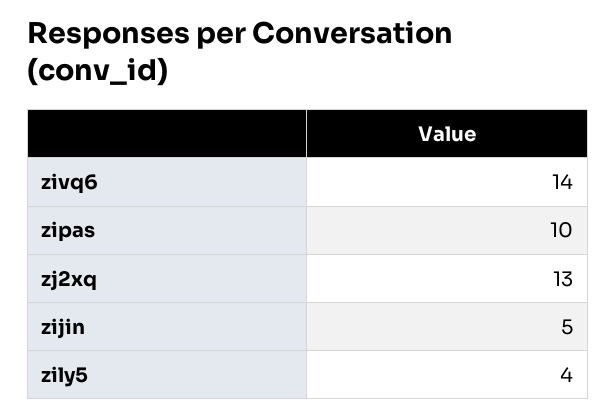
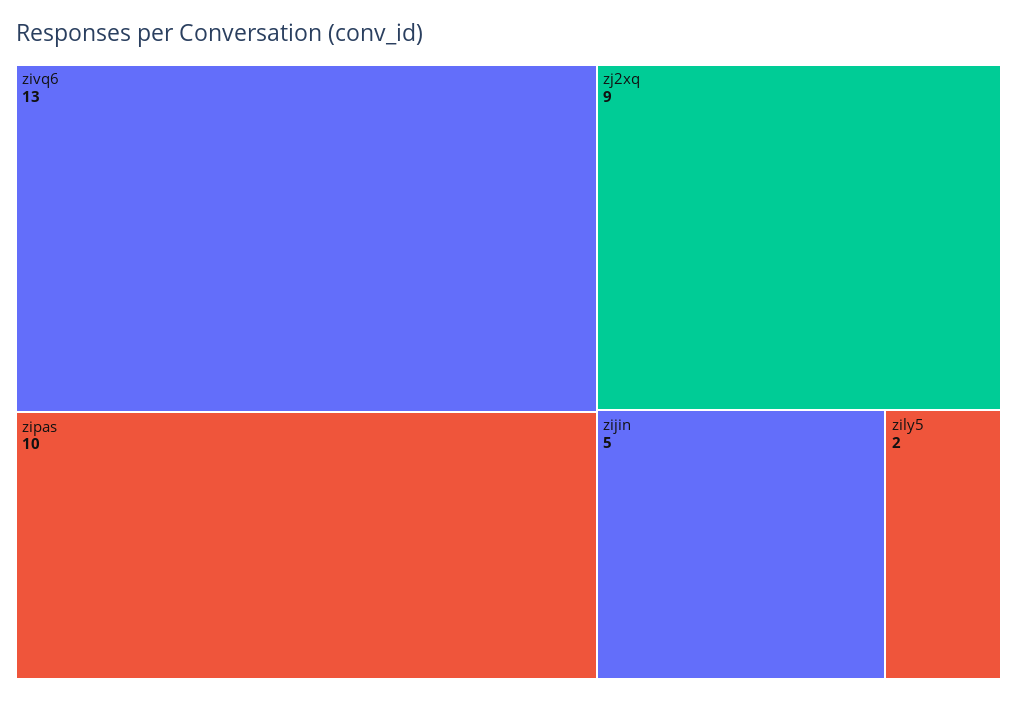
  {
-   "zivq6": 14,
+   "zivq6": 13,
    "zipas": 10,
-   "zj2xq": 13,
+   "zj2xq": 9,
    "zijin": 5,
-   "zily5": 4
+   "zily5": 2
  }

